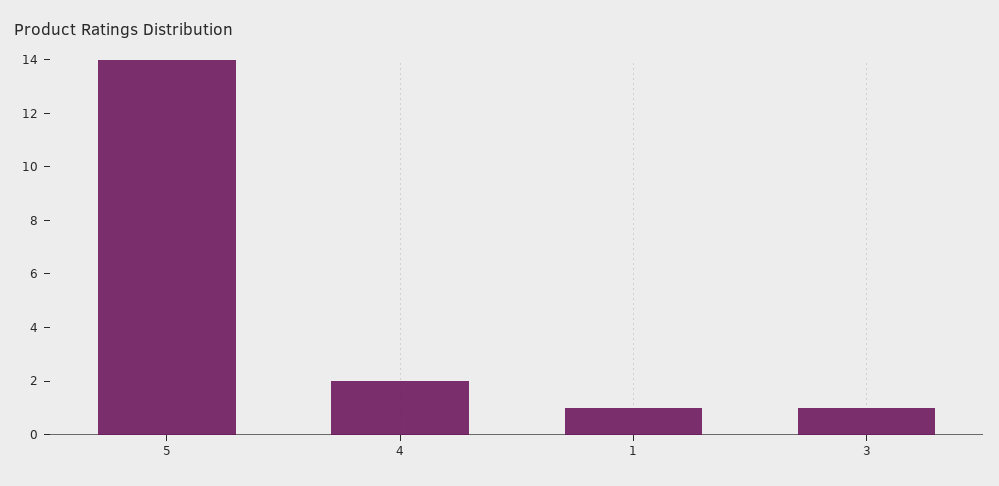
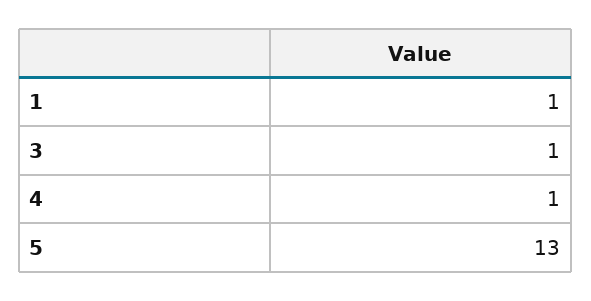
  {
-   "5": 14,
+   "5": 13,
-   "4": 2,
+   "4": 1,
    "1": 1,
    "3": 1
  }

